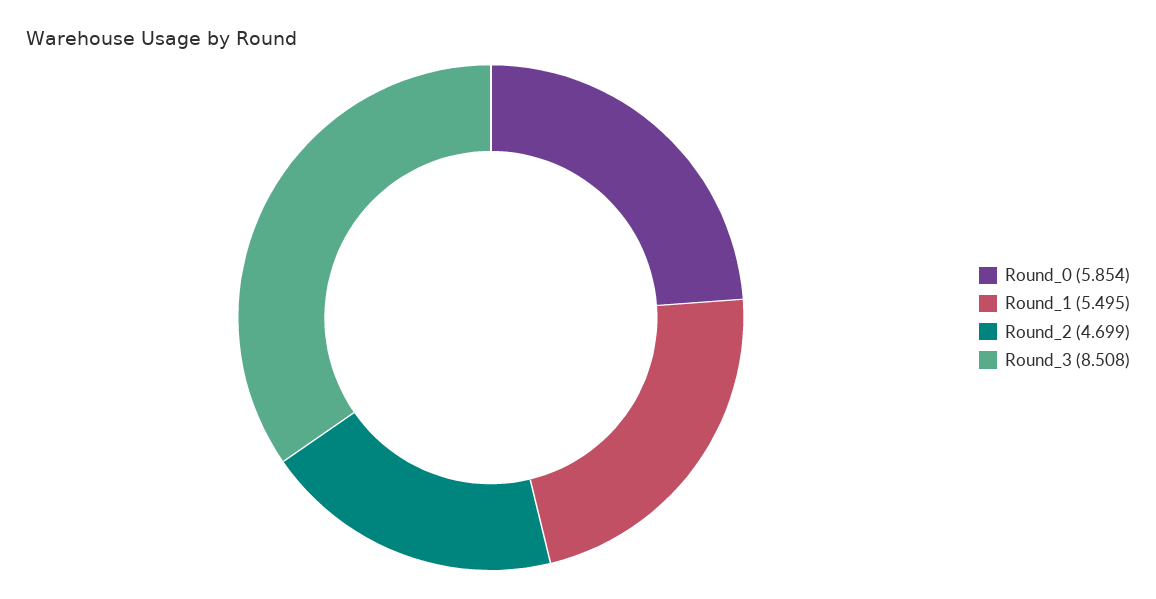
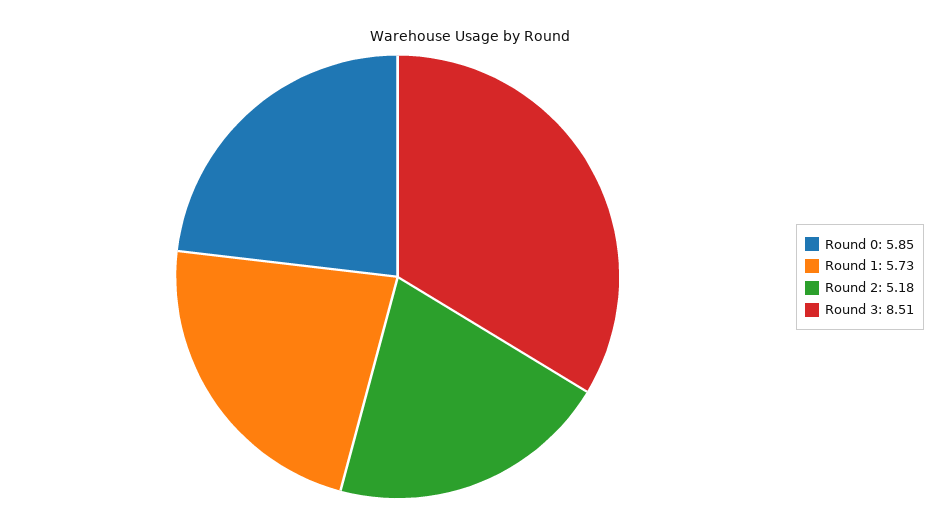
  {
    "Round_0": 5.854,
-   "Round_1": 5.495,
+   "Round_1": 5.73,
-   "Round_2": 4.699,
+   "Round_2": 5.18,
    "Round_3": 8.508
  }

